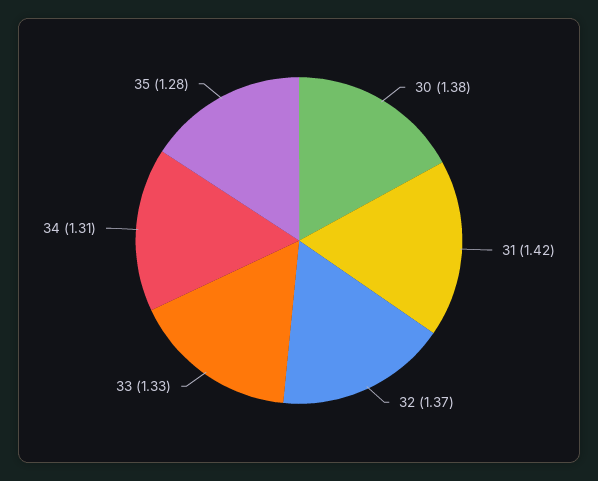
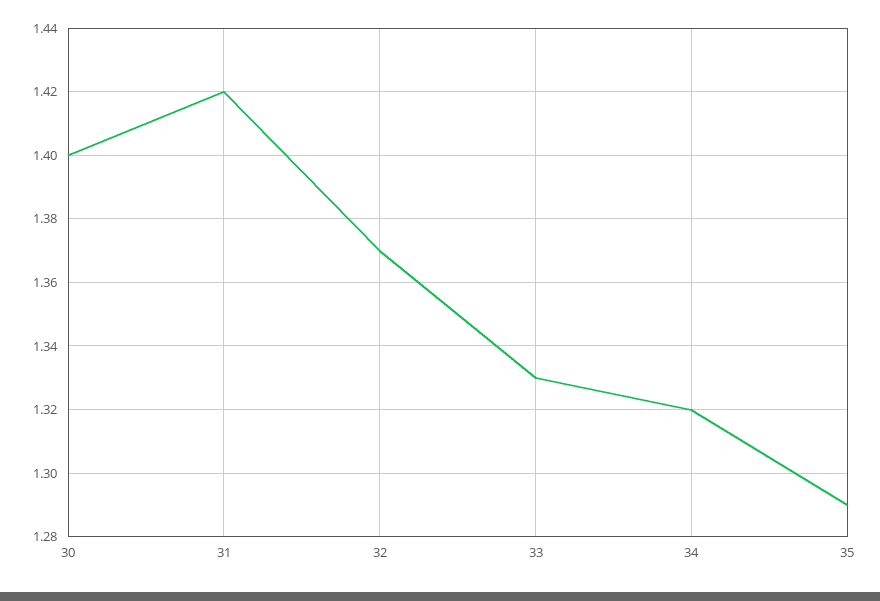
  {
-   "30": 1.38,
+   "30": 1.4,
    "31": 1.42,
    "32": 1.37,
    "33": 1.33,
-   "34": 1.31,
+   "34": 1.32,
-   "35": 1.28
+   "35": 1.29
  }

